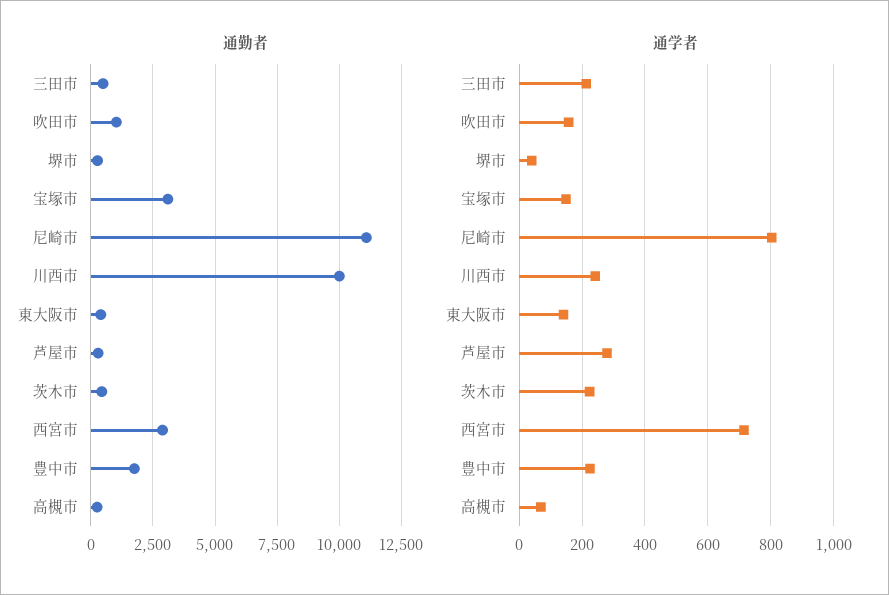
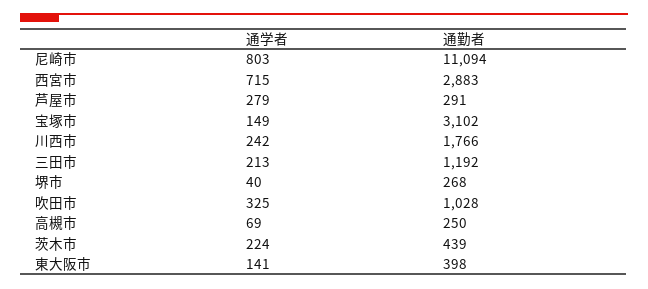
  {
    "通勤者": {
-     "三田市": 500,
+     "三田市": 1192,
      "吹田市": 1028,
      "堺市": 268,
      "宝塚市": 3102,
      "尼崎市": 11094,
-     "川西市": 10000,
+     "川西市": 1766,
      "東大阪市": 398,
      "芦屋市": 291,
      "茨木市": 439,
      "西宮市": 2883,
-     "豊中市": 1750,
      "高槻市": 250
    },
    "通学者": {
      "三田市": 213,
-     "吹田市": 160,
+     "吹田市": 325,
      "堺市": 40,
      "宝塚市": 149,
      "尼崎市": 803,
      "川西市": 242,
      "東大阪市": 141,
      "芦屋市": 279,
      "茨木市": 224,
      "西宮市": 715,
-     "豊中市": 220,
      "高槻市": 69
    }
  }

